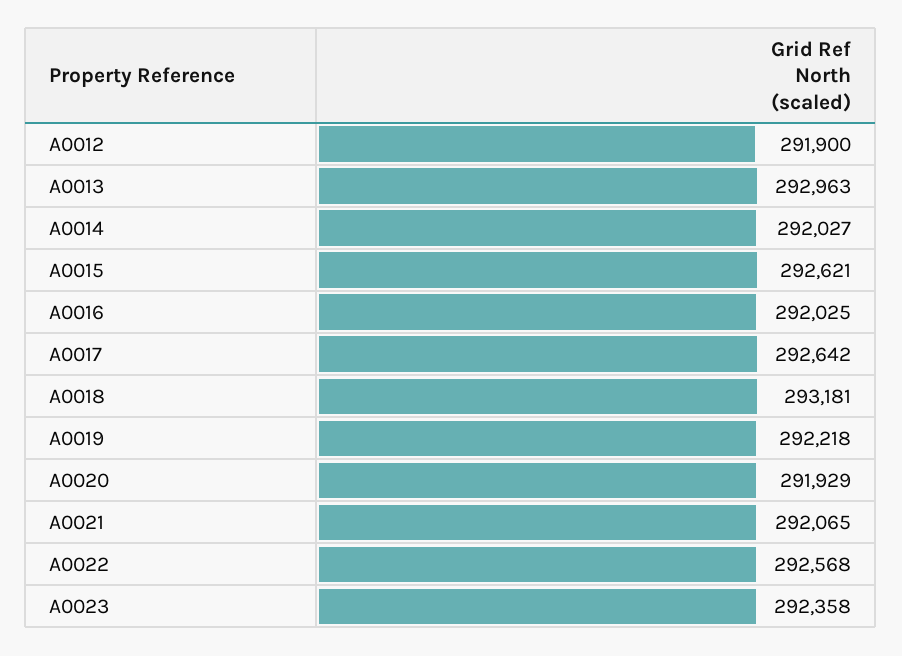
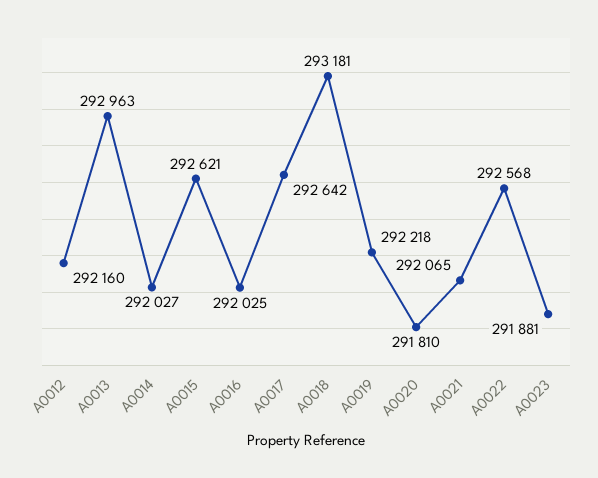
  {
-   "A0012": 291900,
+   "A0012": 292160,
    "A0013": 292963,
    "A0014": 292027,
    "A0015": 292621,
    "A0016": 292025,
    "A0017": 292642,
    "A0018": 293181,
    "A0019": 292218,
-   "A0020": 291929,
+   "A0020": 291810,
    "A0021": 292065,
    "A0022": 292568,
-   "A0023": 292358
+   "A0023": 291881
  }

